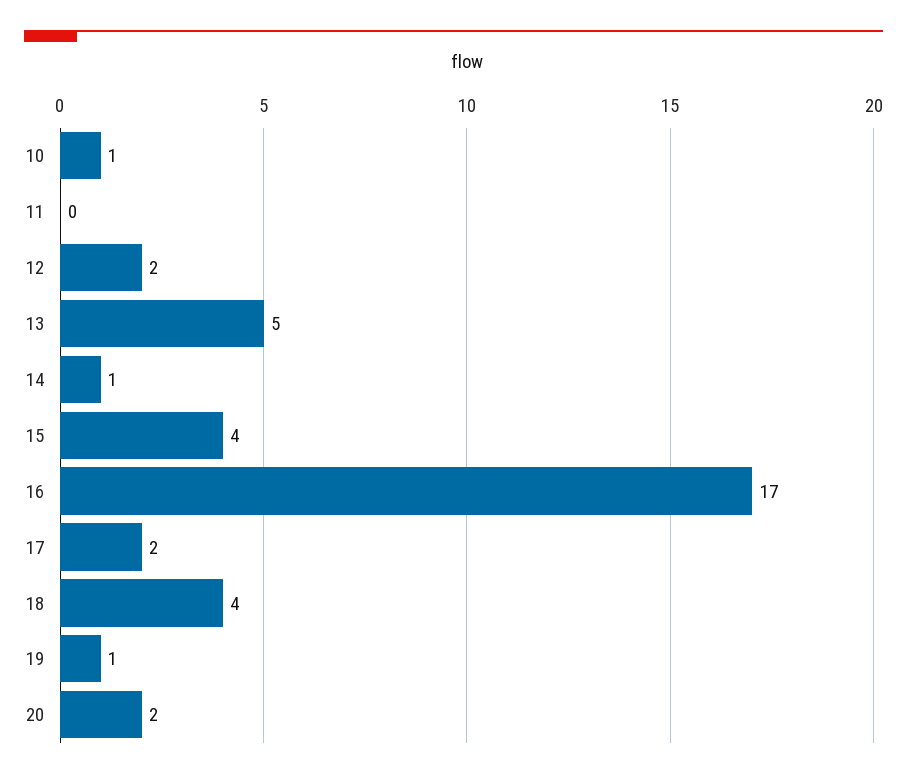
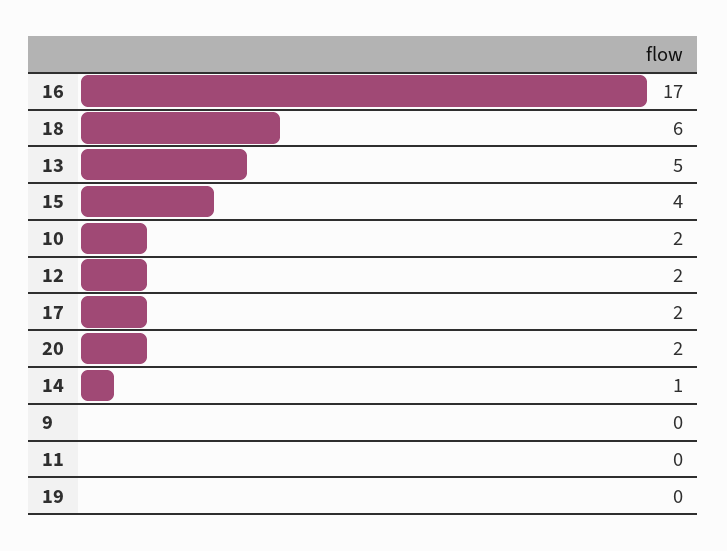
  {
-   "10": 1,
+   "10": 2,
    "11": 0,
    "12": 2,
    "13": 5,
    "14": 1,
    "15": 4,
    "16": 17,
    "17": 2,
-   "18": 4,
+   "18": 6,
-   "19": 1,
+   "19": 0,
-   "20": 2
+   "20": 2,
+   "9": 0
  }

